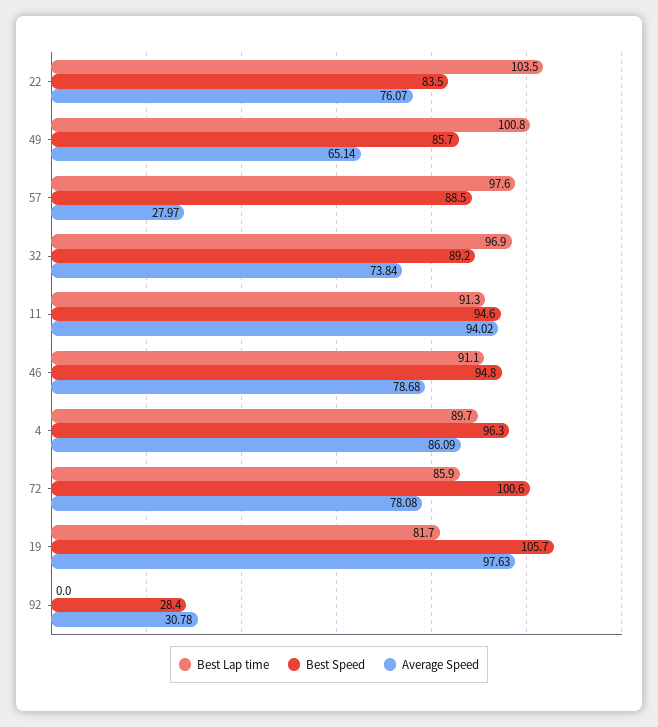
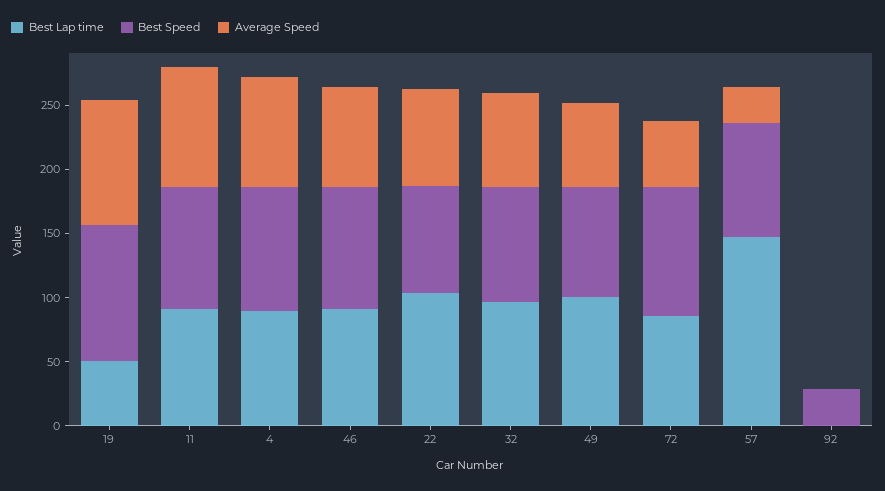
  {
    "Best Lap time": {
      "22": 103.5,
      "49": 100.8,
-     "57": 97.6,
+     "57": 150,
      "32": 96.9,
      "11": 91.3,
      "46": 91.1,
      "4": 89.7,
      "72": 85.9,
-     "19": 81.7,
+     "19": 50,
      "92": 0
    },
    "Best Speed": {
      "22": 83.5,
      "49": 85.7,
      "57": 88.5,
      "32": 89.2,
      "11": 94.6,
      "46": 94.8,
      "4": 96.3,
      "72": 100.6,
      "19": 105.7,
      "92": 28.4
    },
    "Average Speed": {
      "22": 76.07,
      "49": 65.14,
      "57": 27.97,
      "32": 73.84,
      "11": 94.02,
      "46": 78.68,
      "4": 86.09,
-     "72": 78.08,
+     "72": 50,
      "19": 97.63,
-     "92": 30.78
+     "92": 0
    }
  }

